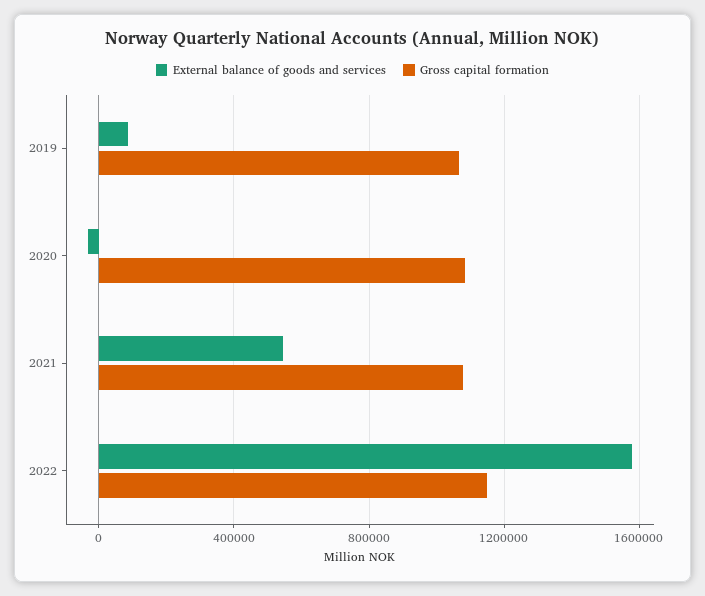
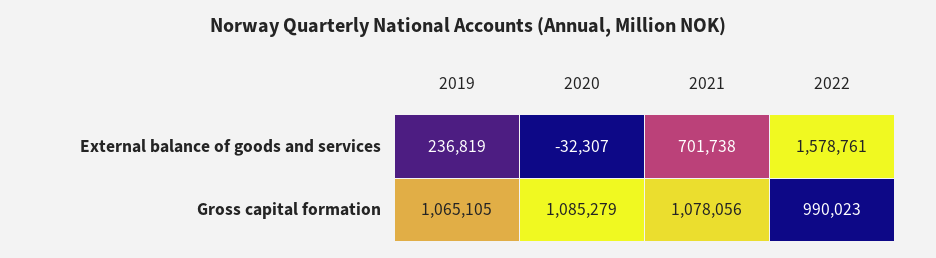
  {
    "External balance of goods and services": {
-     "2019": 100000,
+     "2019": 236819,
      "2020": -32307,
-     "2021": 550000,
+     "2021": 701738,
      "2022": 1578761
    },
    "Gross capital formation": {
      "2019": 1065105,
      "2020": 1085279,
      "2021": 1078056,
-     "2022": 1150000
+     "2022": 990023
    }
  }

